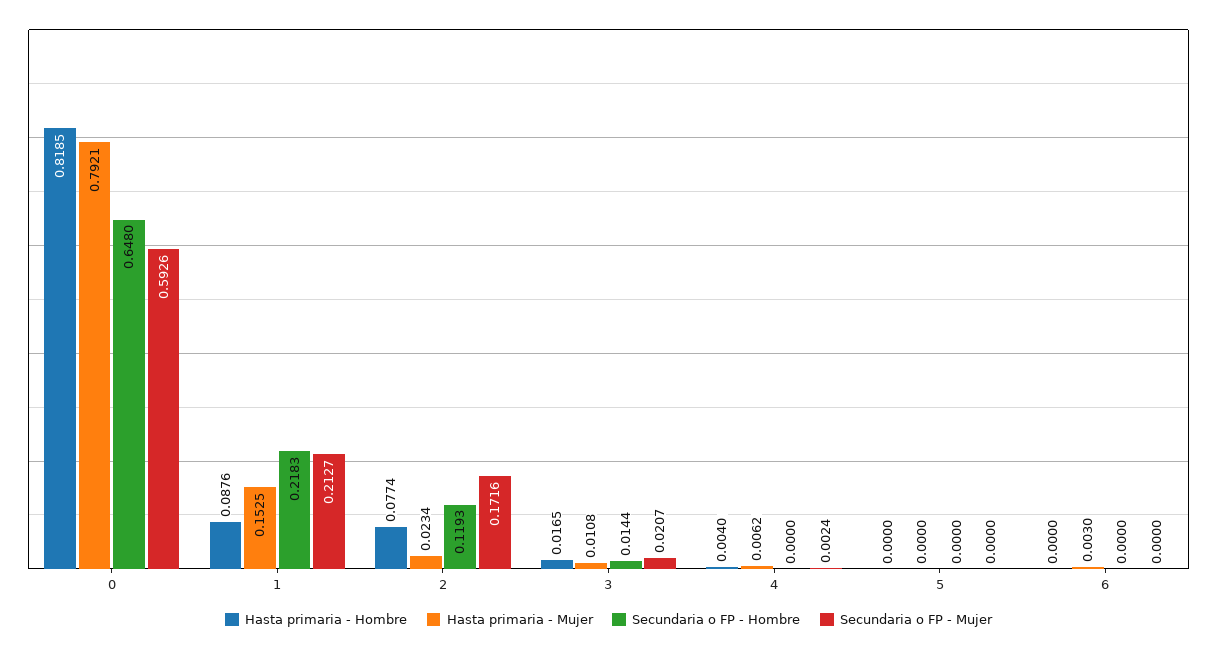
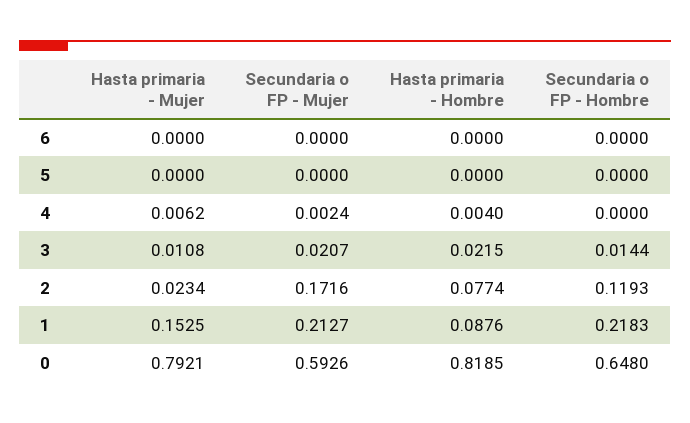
  {
    "Hasta primaria - Hombre": {
      "0": 0.8185,
      "1": 0.0876,
      "2": 0.0774,
-     "3": 0.0165,
+     "3": 0.0215,
      "4": 0.004,
      "5": 0,
      "6": 0
    },
    "Hasta primaria - Mujer": {
      "0": 0.7921,
      "1": 0.1525,
      "2": 0.0234,
      "3": 0.0108,
      "4": 0.0062,
      "5": 0,
-     "6": 0.003
+     "6": 0
    },
    "Secundaria o FP - Hombre": {
      "0": 0.648,
      "1": 0.2183,
      "2": 0.1193,
      "3": 0.0144,
      "4": 0,
      "5": 0,
      "6": 0
    },
    "Secundaria o FP - Mujer": {
      "0": 0.5926,
      "1": 0.2127,
      "2": 0.1716,
      "3": 0.0207,
      "4": 0.0024,
      "5": 0,
      "6": 0
    }
  }

